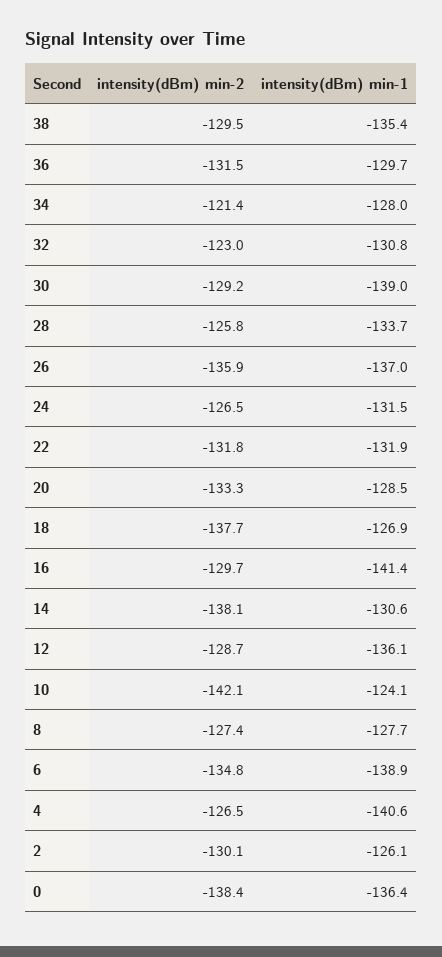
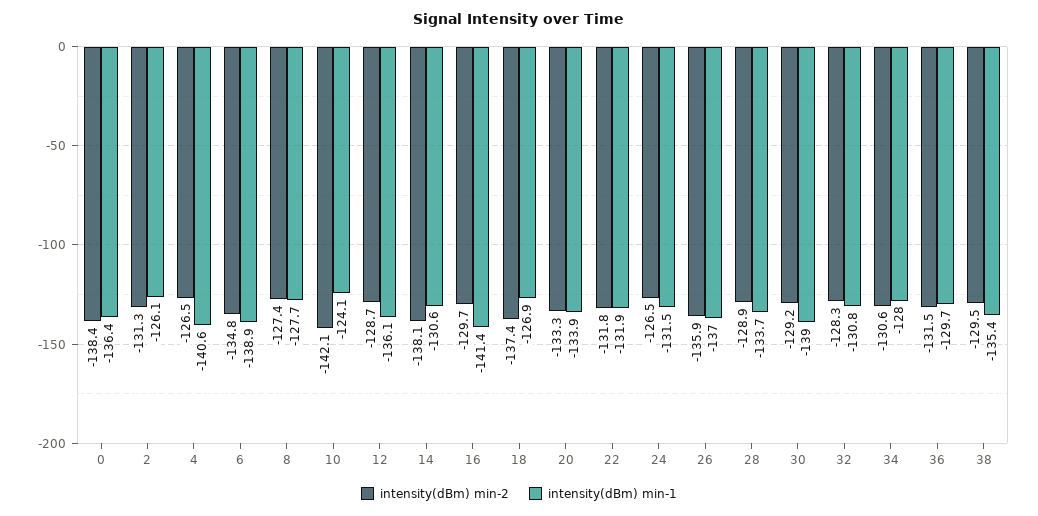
  {
    "intensity(dBm) min-2": {
      "38": -129.5,
      "36": -131.5,
-     "34": -121.4,
+     "34": -130.6,
-     "32": -123,
+     "32": -128.3,
      "30": -129.2,
-     "28": -125.8,
+     "28": -128.9,
      "26": -135.9,
      "24": -126.5,
      "22": -131.8,
      "20": -133.3,
-     "18": -137.7,
+     "18": -137.4,
      "16": -129.7,
      "14": -138.1,
      "12": -128.7,
      "10": -142.1,
      "8": -127.4,
      "6": -134.8,
      "4": -126.5,
-     "2": -130.1,
+     "2": -131.3,
      "0": -138.4
    },
    "intensity(dBm) min-1": {
      "38": -135.4,
      "36": -129.7,
      "34": -128,
      "32": -130.8,
      "30": -139,
      "28": -133.7,
      "26": -137,
      "24": -131.5,
      "22": -131.9,
-     "20": -128.5,
+     "20": -133.9,
      "18": -126.9,
      "16": -141.4,
      "14": -130.6,
      "12": -136.1,
      "10": -124.1,
      "8": -127.7,
      "6": -138.9,
      "4": -140.6,
      "2": -126.1,
      "0": -136.4
    }
  }

